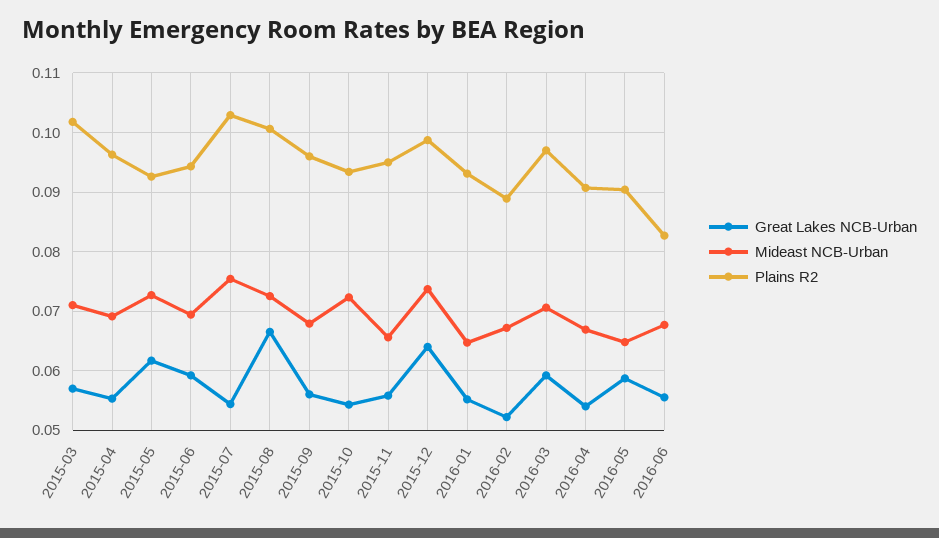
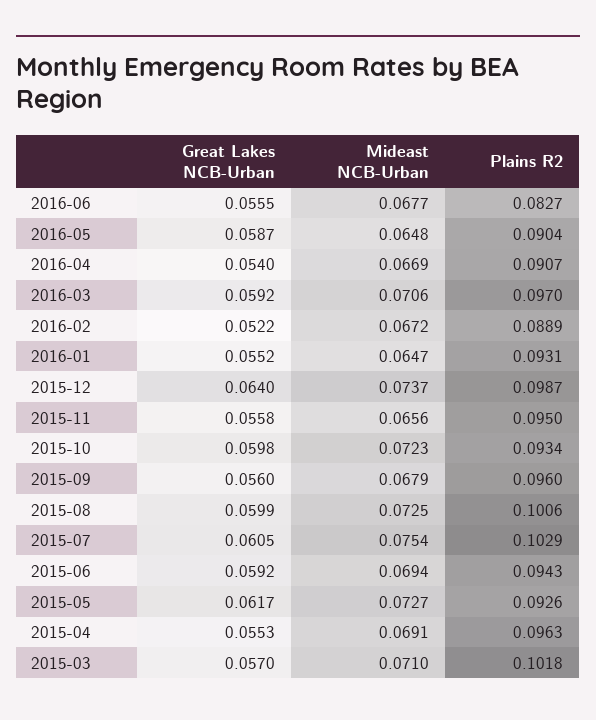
  {
    "Great Lakes NCB-Urban": {
      "2015-03": 0.057,
      "2015-04": 0.0553,
      "2015-05": 0.0617,
      "2015-06": 0.0592,
-     "2015-07": 0.054,
+     "2015-07": 0.0605,
-     "2015-08": 0.066,
+     "2015-08": 0.0599,
      "2015-09": 0.056,
-     "2015-10": 0.054,
+     "2015-10": 0.0598,
      "2015-11": 0.0558,
      "2015-12": 0.064,
      "2016-01": 0.0552,
      "2016-02": 0.0522,
      "2016-03": 0.0592,
      "2016-04": 0.054,
      "2016-05": 0.0587,
      "2016-06": 0.0555
    },
    "Mideast NCB-Urban": {
      "2015-03": 0.071,
      "2015-04": 0.0691,
      "2015-05": 0.0727,
      "2015-06": 0.0694,
      "2015-07": 0.0754,
      "2015-08": 0.0725,
      "2015-09": 0.0679,
      "2015-10": 0.0723,
      "2015-11": 0.0656,
      "2015-12": 0.0737,
      "2016-01": 0.0647,
      "2016-02": 0.0672,
      "2016-03": 0.0706,
      "2016-04": 0.0669,
      "2016-05": 0.0648,
      "2016-06": 0.0677
    },
    "Plains R2": {
      "2015-03": 0.1018,
      "2015-04": 0.0963,
      "2015-05": 0.0926,
      "2015-06": 0.0943,
      "2015-07": 0.1029,
      "2015-08": 0.1006,
      "2015-09": 0.096,
      "2015-10": 0.0934,
      "2015-11": 0.095,
      "2015-12": 0.0987,
      "2016-01": 0.0931,
      "2016-02": 0.0889,
      "2016-03": 0.097,
      "2016-04": 0.0907,
      "2016-05": 0.0904,
      "2016-06": 0.0827
    }
  }

